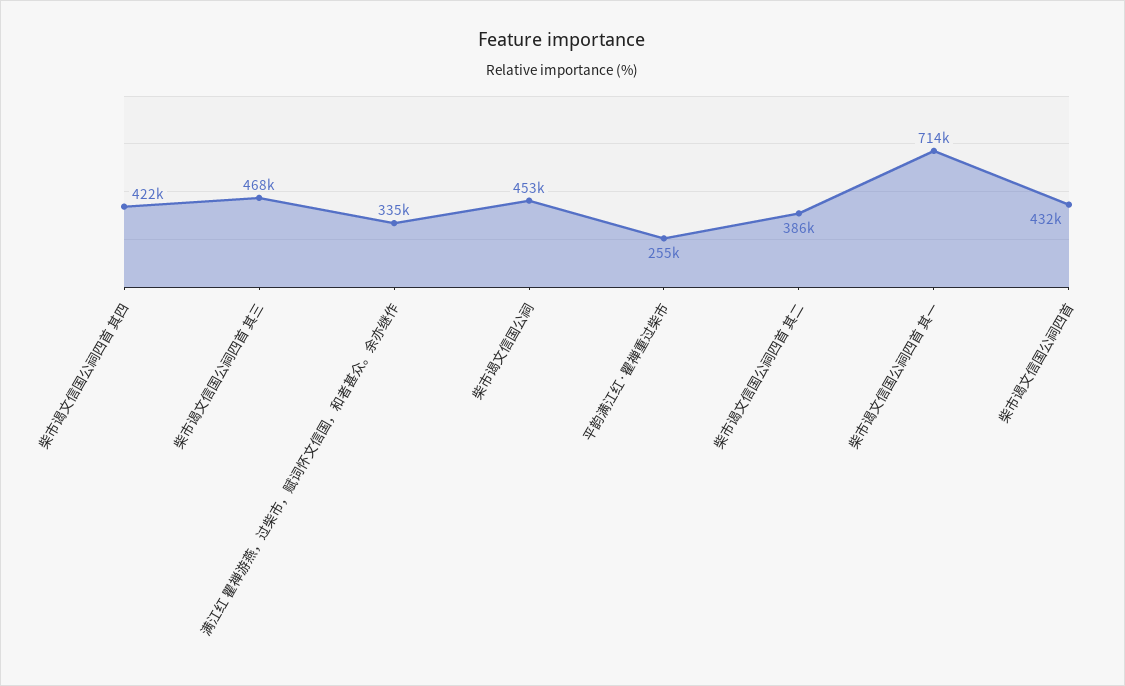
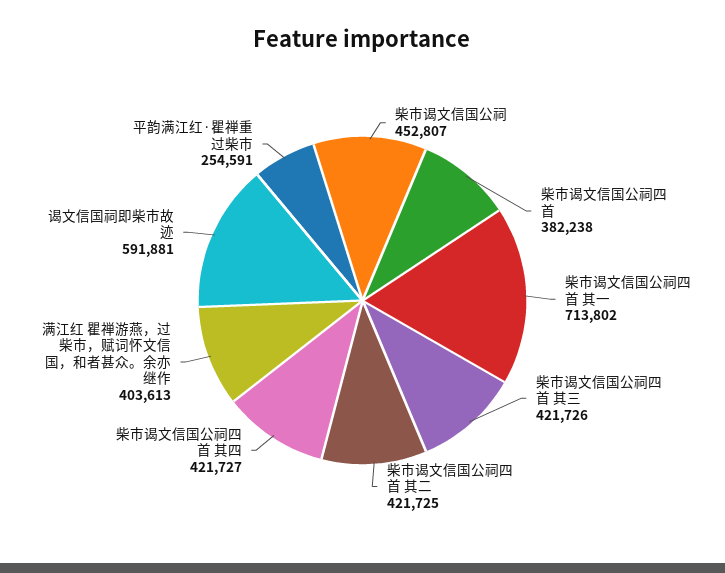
  {
    "柴市谒文信国公祠四首 其四": 421727,
-   "柴市谒文信国公祠四首 其三": 468000,
+   "柴市谒文信国公祠四首 其三": 421726,
-   "满江红 瞿禅游燕，过柴市，赋词怀文信国，和者甚众。余亦继作": 335000,
+   "满江红 瞿禅游燕，过柴市，赋词怀文信国，和者甚众。余亦继作": 403613,
    "柴市谒文信国公祠": 452807,
    "平韵满江红·瞿禅重过柴市": 254591,
-   "柴市谒文信国公祠四首 其二": 386000,
+   "柴市谒文信国公祠四首 其二": 421725,
    "柴市谒文信国公祠四首 其一": 713802,
-   "柴市谒文信国公祠四首": 432000
+   "柴市谒文信国公祠四首": 382238,
+   "谒文信国祠即柴市故迹": 591881
  }

